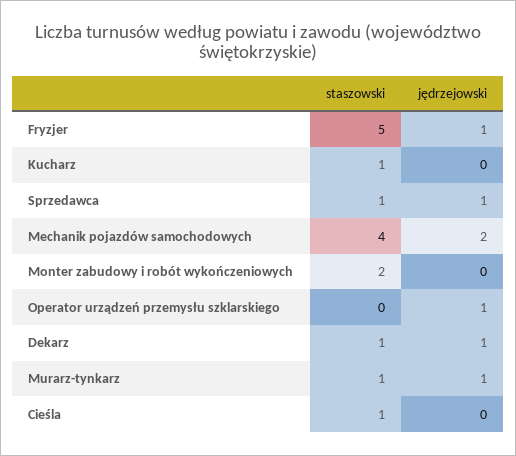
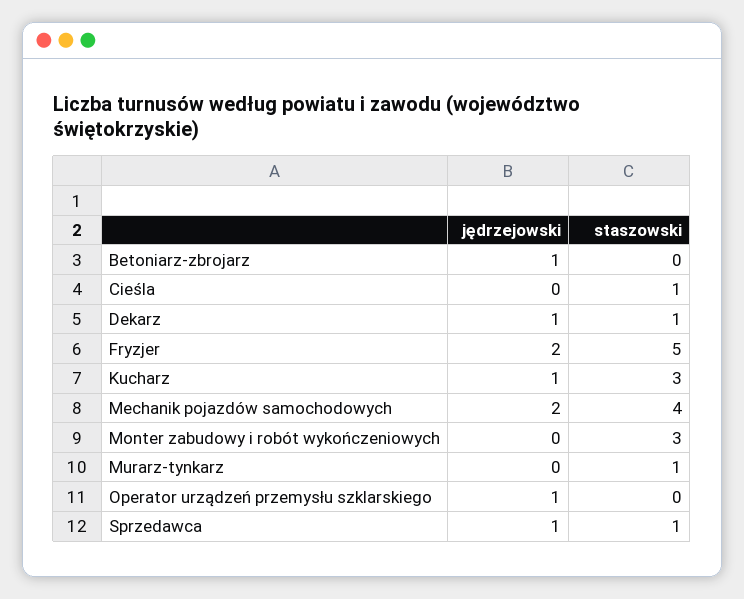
  {
    "staszowski": {
      "Fryzjer": 5,
-     "Kucharz": 1,
+     "Kucharz": 3,
      "Sprzedawca": 1,
      "Mechanik pojazdów samochodowych": 4,
-     "Monter zabudowy i robót wykończeniowych": 2,
+     "Monter zabudowy i robót wykończeniowych": 3,
      "Operator urządzeń przemysłu szklarskiego": 0,
      "Dekarz": 1,
      "Murarz-tynkarz": 1,
-     "Cieśla": 1
+     "Cieśla": 1,
+     "Betoniarz-zbrojarz": 0
    },
    "jędrzejowski": {
-     "Fryzjer": 1,
+     "Fryzjer": 2,
-     "Kucharz": 0,
+     "Kucharz": 1,
      "Sprzedawca": 1,
      "Mechanik pojazdów samochodowych": 2,
      "Monter zabudowy i robót wykończeniowych": 0,
      "Operator urządzeń przemysłu szklarskiego": 1,
      "Dekarz": 1,
-     "Murarz-tynkarz": 1,
+     "Murarz-tynkarz": 0,
-     "Cieśla": 0
+     "Cieśla": 0,
+     "Betoniarz-zbrojarz": 1
    }
  }

